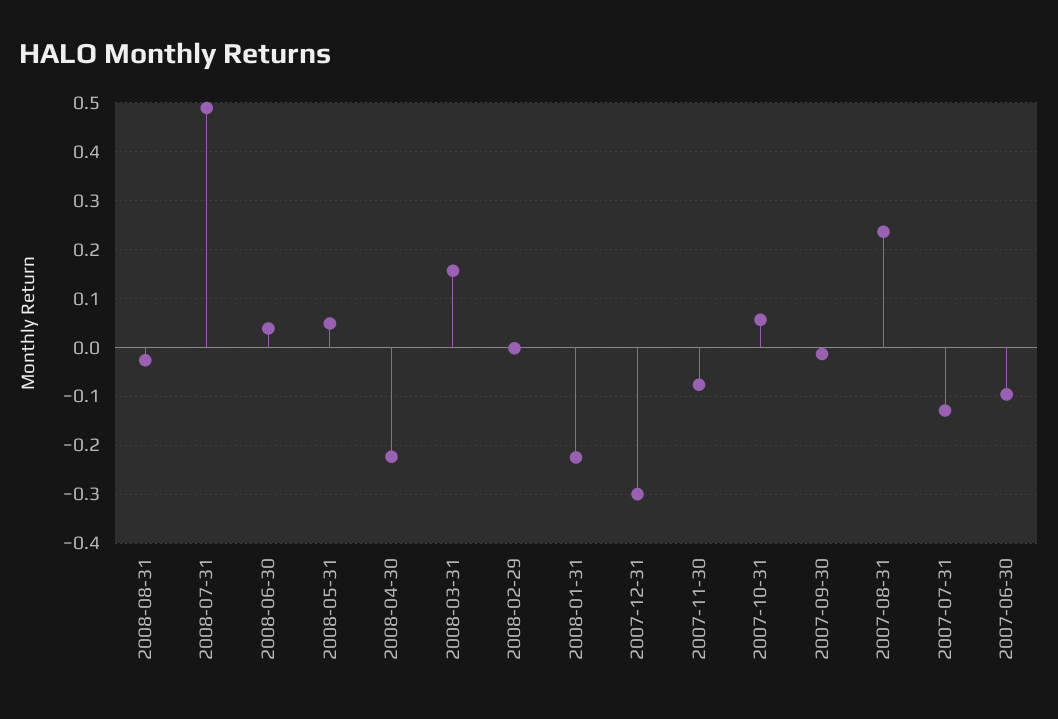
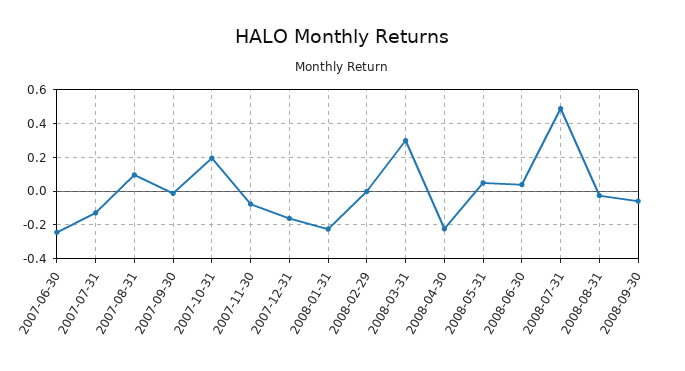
  {
    "2008-08-31": -0.02,
    "2008-07-31": 0.48,
    "2008-06-30": 0.04,
    "2008-05-31": 0.04,
    "2008-04-30": -0.22,
-   "2008-03-31": 0.16,
+   "2008-03-31": 0.3,
    "2008-02-29": 0,
    "2008-01-31": -0.22,
-   "2007-12-31": -0.3,
+   "2007-12-31": -0.15,
    "2007-11-30": -0.08,
-   "2007-10-31": 0.06,
+   "2007-10-31": 0.2,
    "2007-09-30": -0.02,
-   "2007-08-31": 0.24,
+   "2007-08-31": 0.1,
    "2007-07-31": -0.12,
-   "2007-06-30": -0.1
+   "2007-06-30": -0.25,
+   "2008-09-30": -0.05
  }

